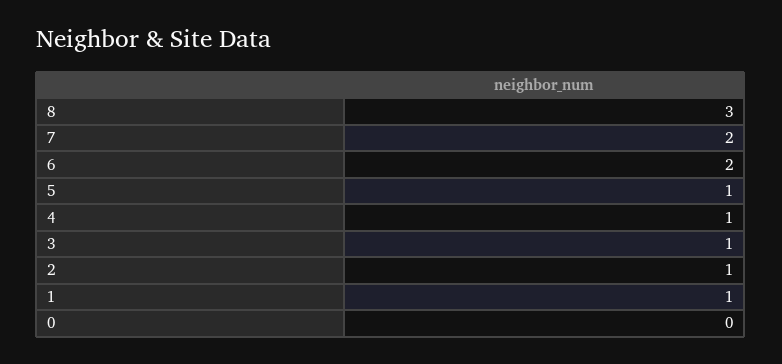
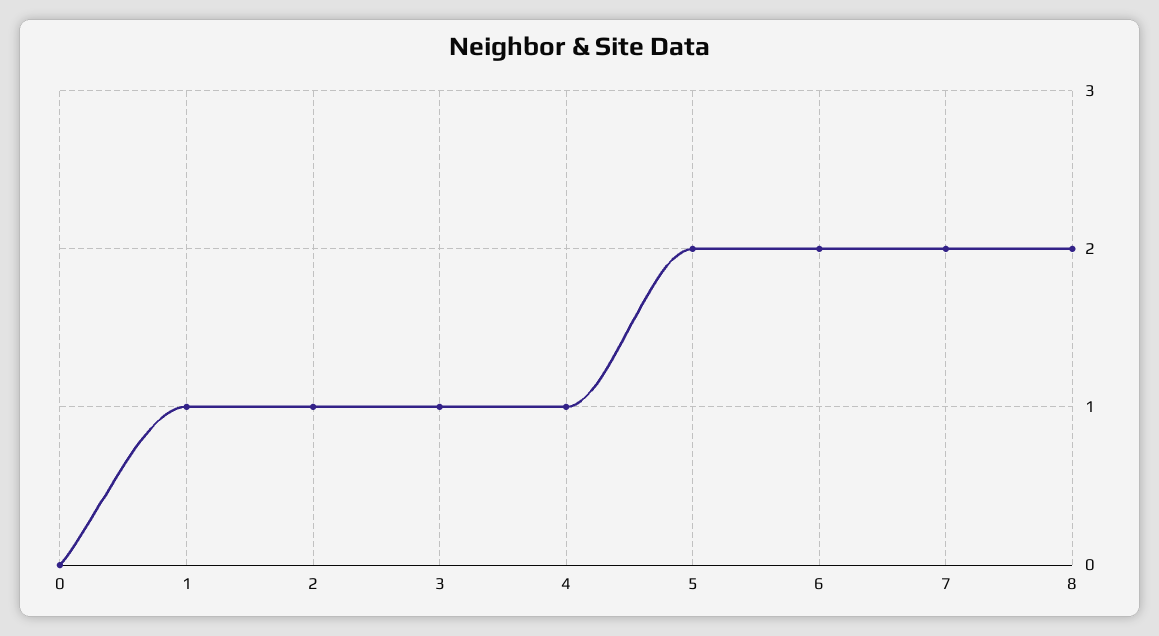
  {
-   "8": 3,
+   "8": 2,
    "7": 2,
    "6": 2,
-   "5": 1,
+   "5": 2,
    "4": 1,
    "3": 1,
    "2": 1,
    "1": 1,
    "0": 0
  }

